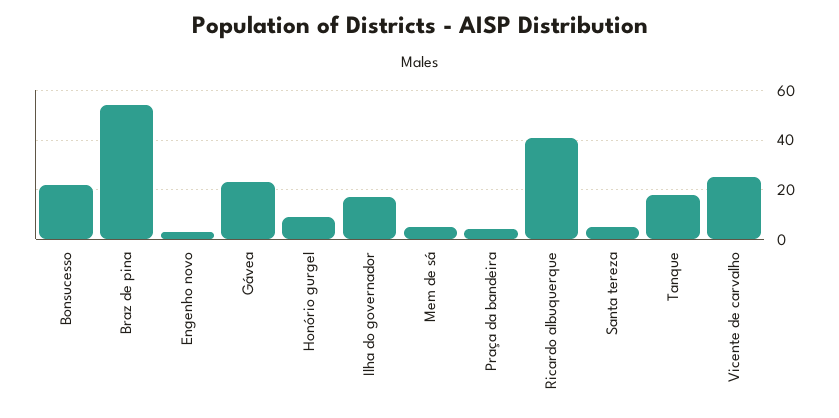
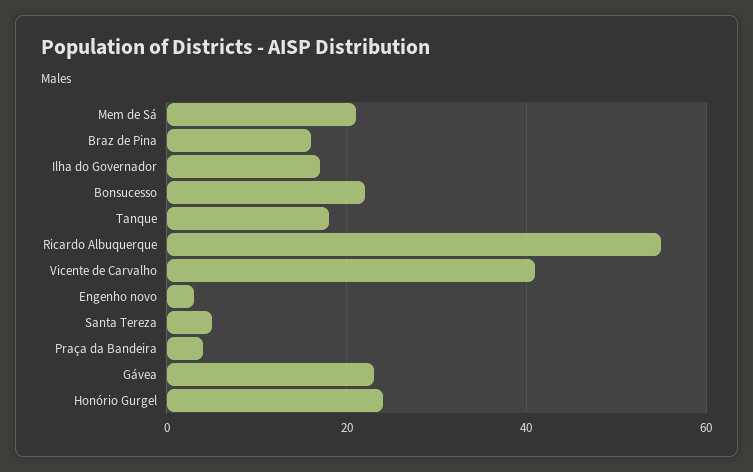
  {
    "Bonsucesso": 20,
-   "Braz de pina": 55,
+   "Braz de pina": 15,
    "Engenho novo": 5,
    "Gávea": 25,
-   "Honório gurgel": 10,
+   "Honório gurgel": 25,
    "Ilha do governador": 15,
-   "Mem de sá": 5,
+   "Mem de sá": 20,
    "Praça da bandeira": 5,
-   "Ricardo albuquerque": 40,
+   "Ricardo albuquerque": 55,
    "Santa tereza": 5,
    "Tanque": 20,
-   "Vicente de carvalho": 25
+   "Vicente de carvalho": 40
  }

